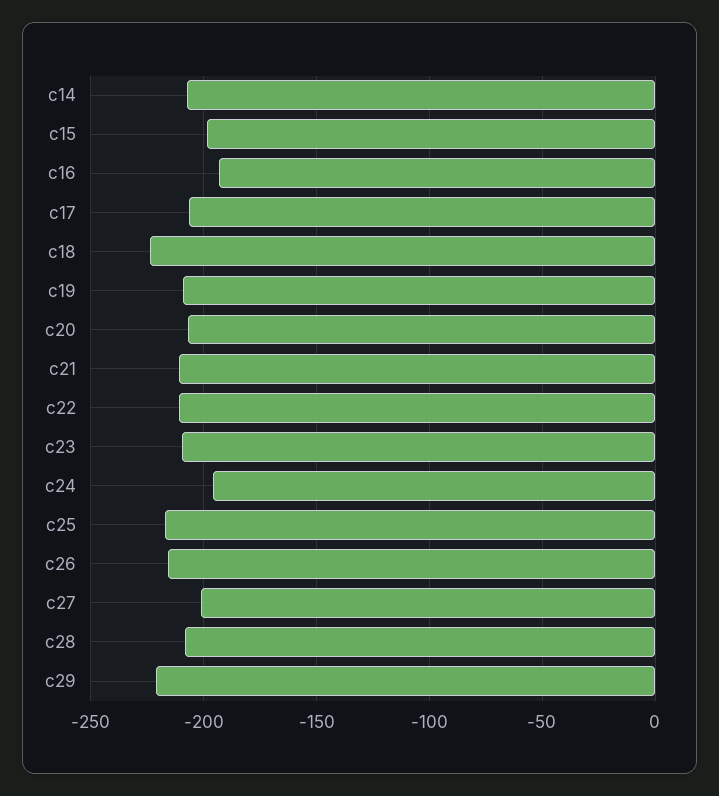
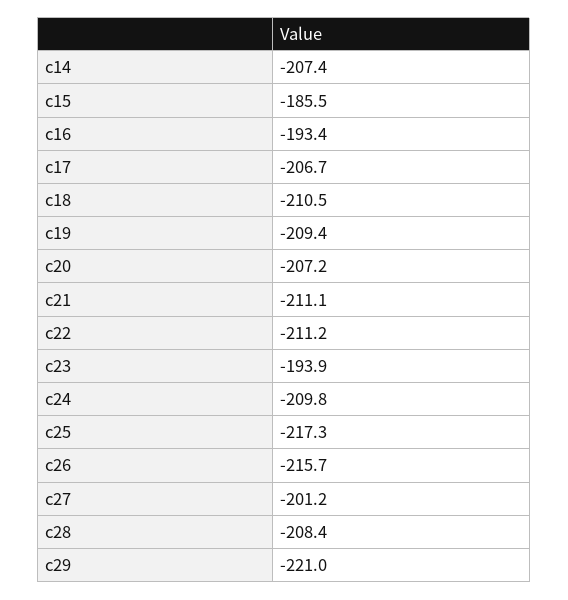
  {
    "c14": -207.4,
-   "c15": -200,
+   "c15": -185.5,
    "c16": -193.4,
    "c17": -206.7,
-   "c18": -225,
+   "c18": -210.5,
    "c19": -209.4,
    "c20": -207.2,
    "c21": -211.1,
    "c22": -211.2,
-   "c23": -210,
+   "c23": -193.9,
-   "c24": -195,
+   "c24": -209.8,
    "c25": -217.3,
    "c26": -215.7,
    "c27": -201.2,
    "c28": -208.4,
    "c29": -221
  }

